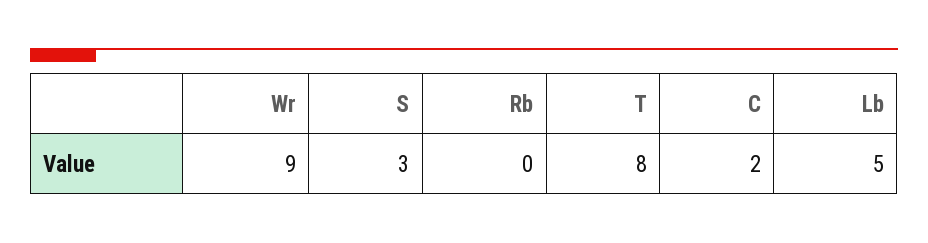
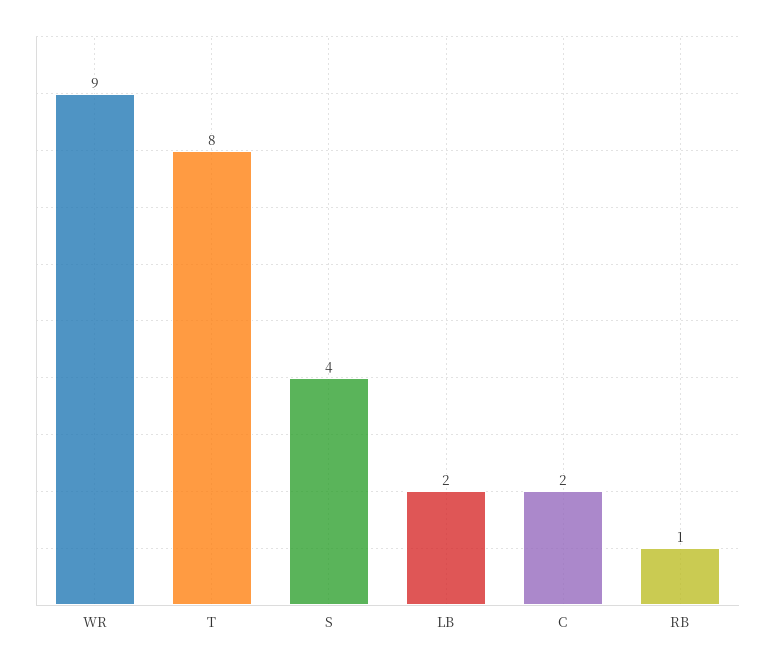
  {
    "Wr": 9,
-   "S": 3,
+   "S": 4,
-   "Rb": 0,
+   "Rb": 1,
    "T": 8,
    "C": 2,
-   "Lb": 5
+   "Lb": 2
  }

